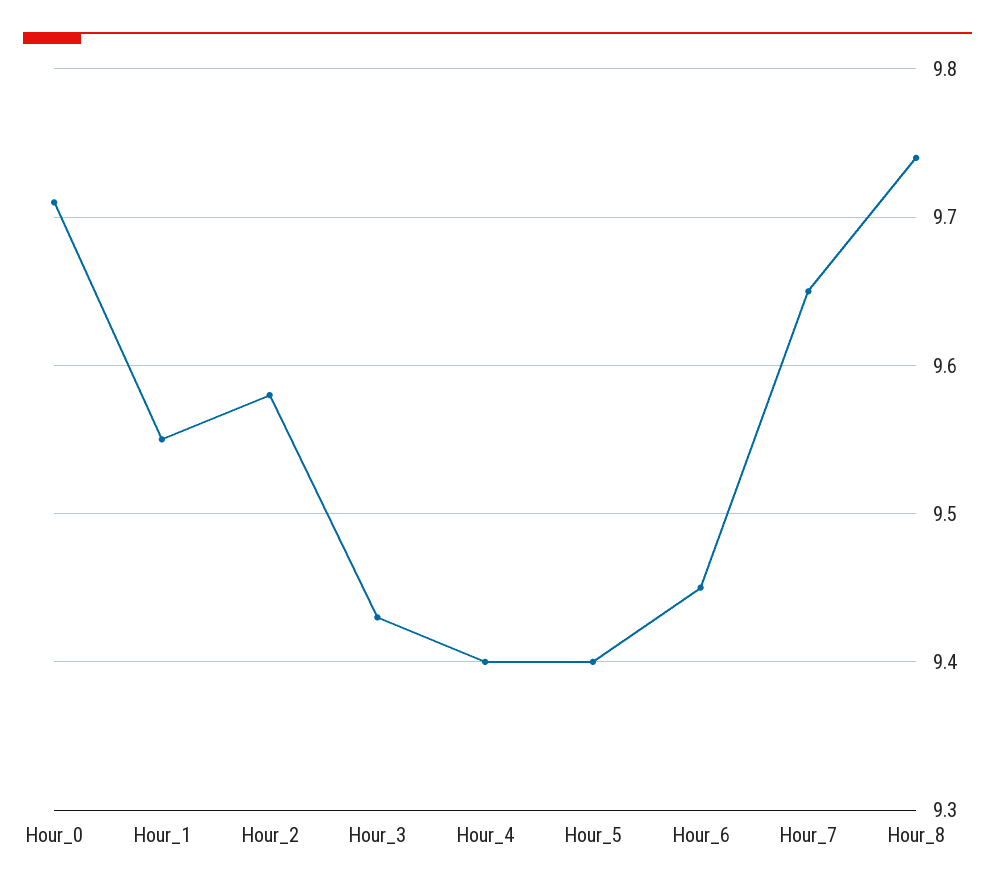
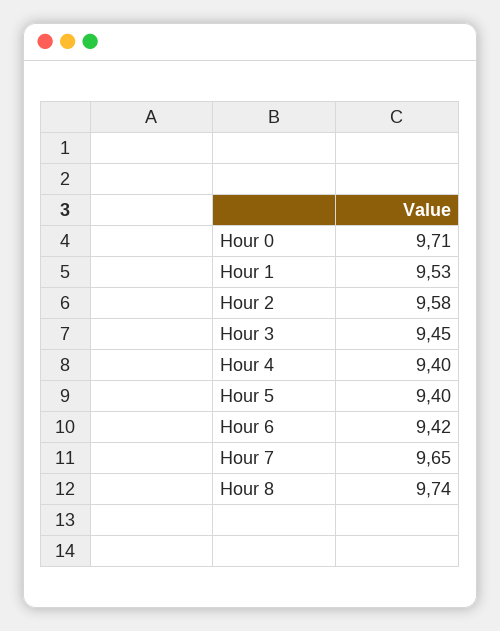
  {
    "Hour_0": 9.71,
-   "Hour_1": 9.55,
+   "Hour_1": 9.53,
    "Hour_2": 9.58,
-   "Hour_3": 9.43,
+   "Hour_3": 9.45,
    "Hour_4": 9.4,
    "Hour_5": 9.4,
-   "Hour_6": 9.45,
+   "Hour_6": 9.42,
    "Hour_7": 9.65,
    "Hour_8": 9.74
  }

